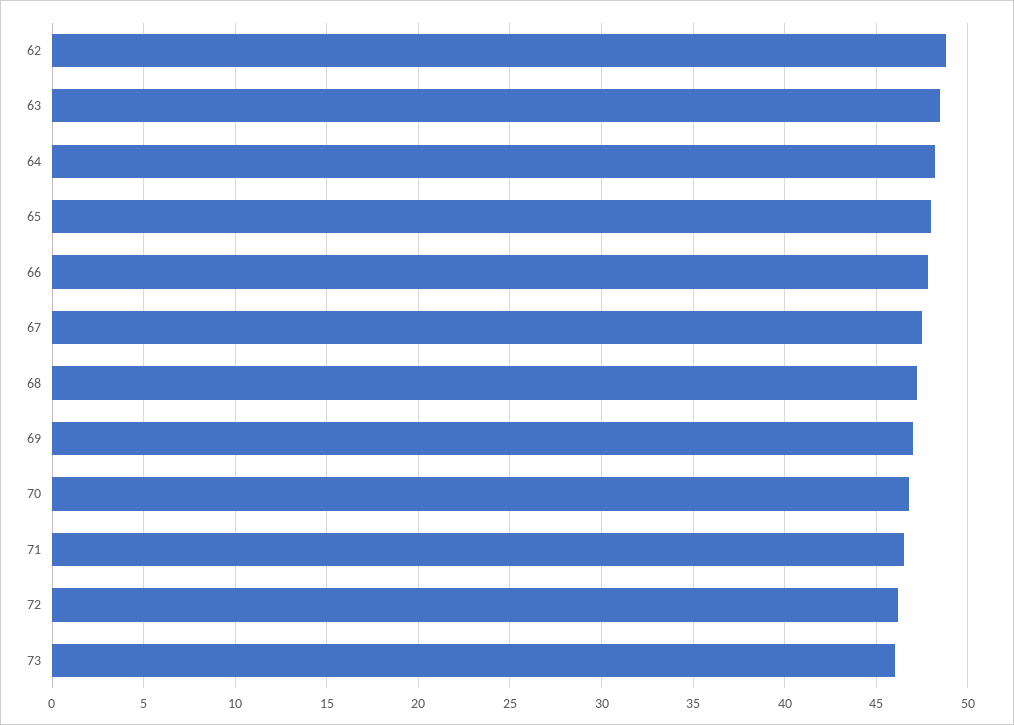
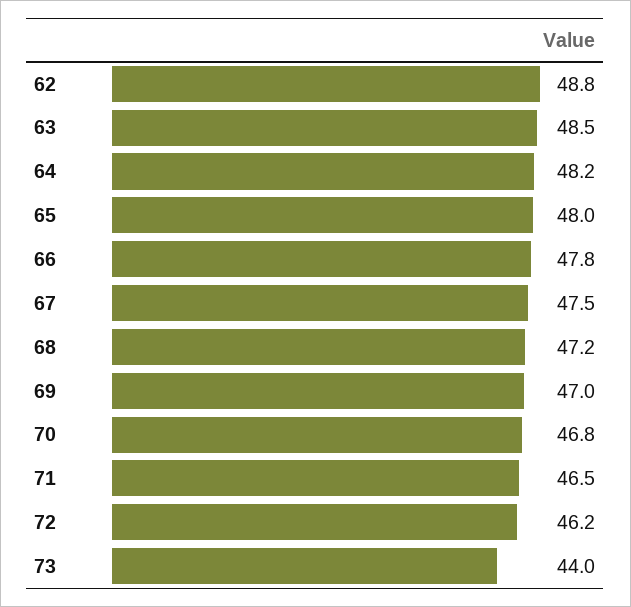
  {
    "62": 48.8,
    "63": 48.5,
    "64": 48.2,
    "65": 48,
    "66": 47.8,
    "67": 47.5,
    "68": 47.2,
    "69": 47,
    "70": 46.8,
    "71": 46.5,
    "72": 46.2,
-   "73": 46
+   "73": 44
  }

